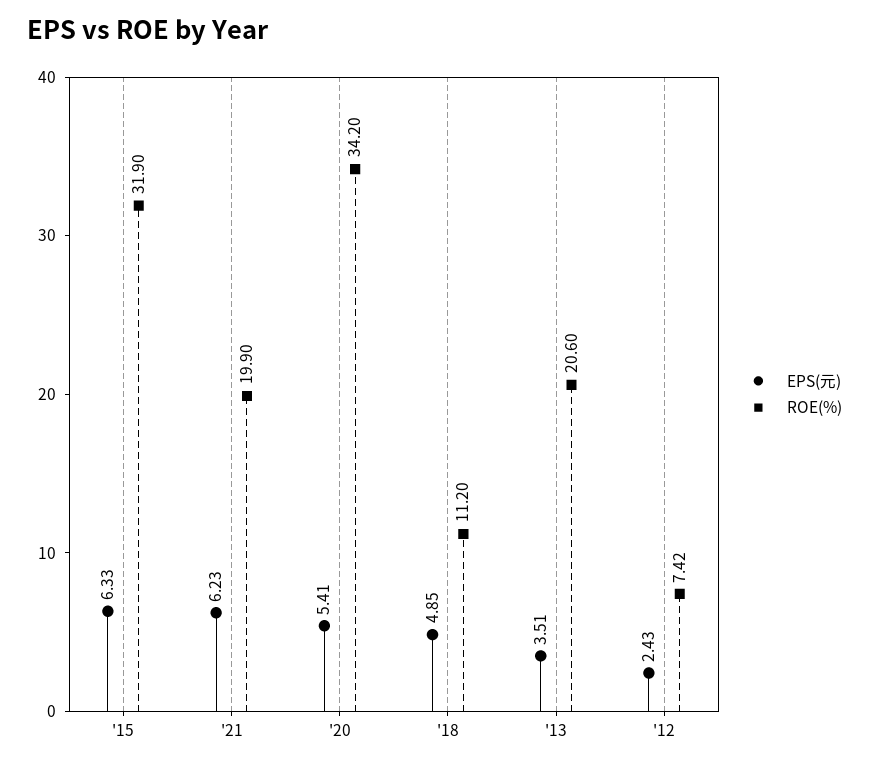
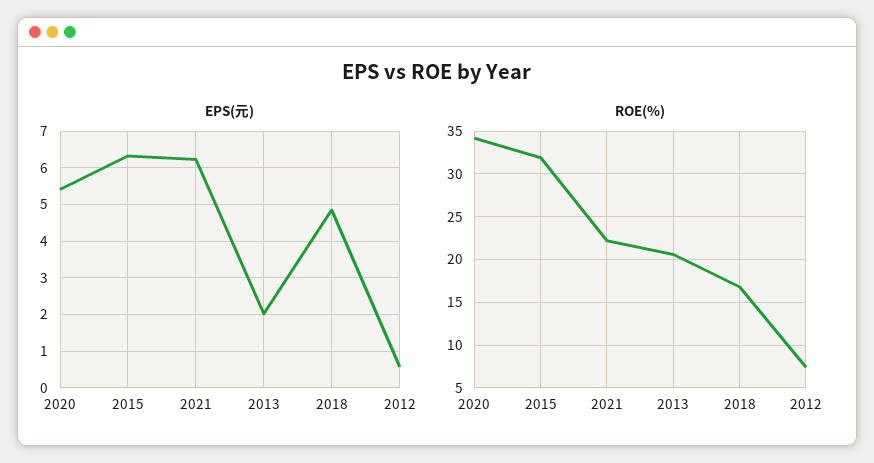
  {
    "EPS(元)": {
      "'15": 6.33,
      "'21": 6.23,
      "'20": 5.41,
      "'18": 4.85,
-     "'13": 3.51,
+     "'13": 2,
-     "'12": 2.43
+     "'12": 0.6
    },
    "ROE(%)": {
      "'15": 31.9,
-     "'21": 19.9,
+     "'21": 22,
      "'20": 34.2,
-     "'18": 11.2,
+     "'18": 17,
      "'13": 20.6,
      "'12": 7.42
    }
  }

